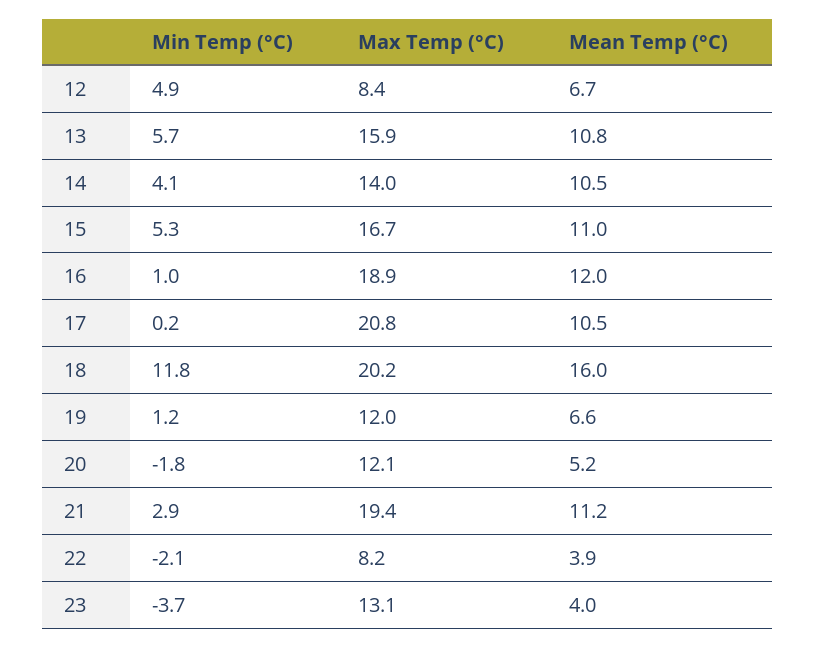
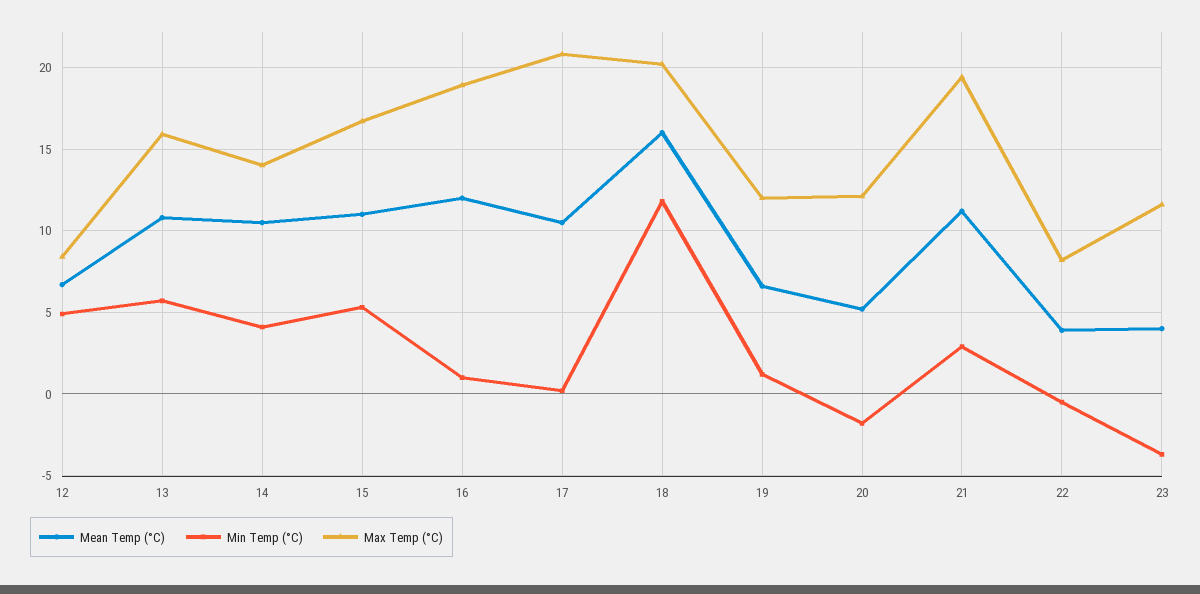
  {
    "Min Temp (°C)": {
      "12": 4.9,
      "13": 5.7,
      "14": 4.1,
      "15": 5.3,
      "16": 1,
      "17": 0.2,
      "18": 11.8,
      "19": 1.2,
      "20": -1.8,
      "21": 2.9,
-     "22": -2.1,
+     "22": -0.5,
      "23": -3.7
    },
    "Max Temp (°C)": {
      "12": 8.4,
      "13": 15.9,
      "14": 14,
      "15": 16.7,
      "16": 18.9,
      "17": 20.8,
      "18": 20.2,
      "19": 12,
      "20": 12.1,
      "21": 19.4,
      "22": 8.2,
-     "23": 13.1
+     "23": 11.5
    },
    "Mean Temp (°C)": {
      "12": 6.7,
      "13": 10.8,
      "14": 10.5,
      "15": 11,
      "16": 12,
      "17": 10.5,
      "18": 16,
      "19": 6.6,
      "20": 5.2,
      "21": 11.2,
      "22": 3.9,
      "23": 4
    }
  }

